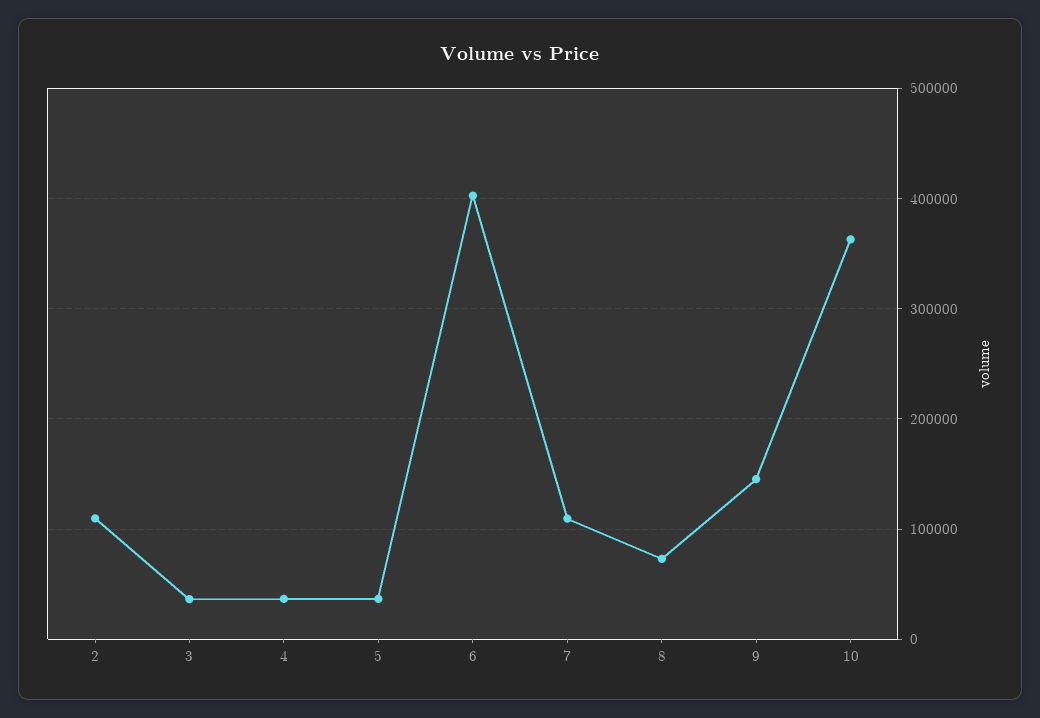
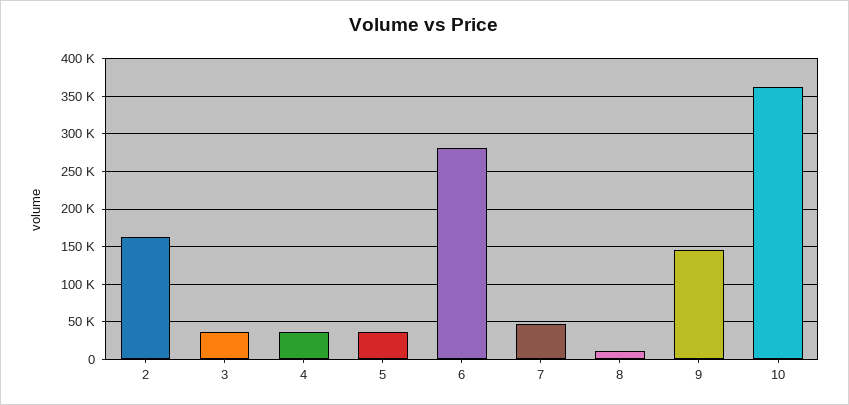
  {
-   "2": 110000,
+   "2": 160000,
    "3": 40000,
    "4": 40000,
    "5": 40000,
-   "6": 400000,
+   "6": 280000,
-   "7": 110000,
+   "7": 50000,
-   "8": 70000,
+   "8": 10000,
    "9": 150000,
    "10": 360000
  }

